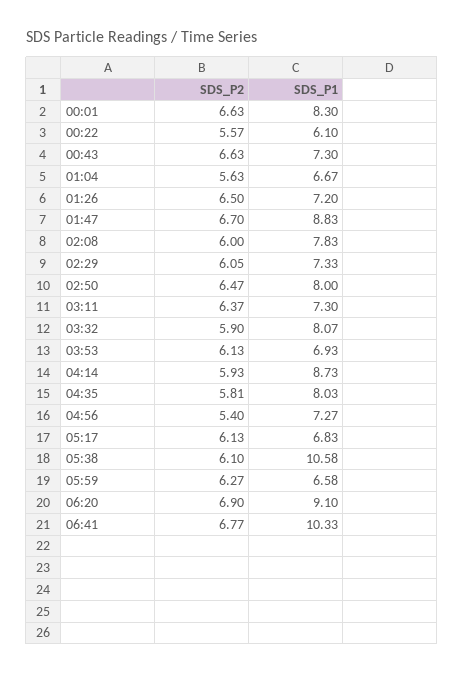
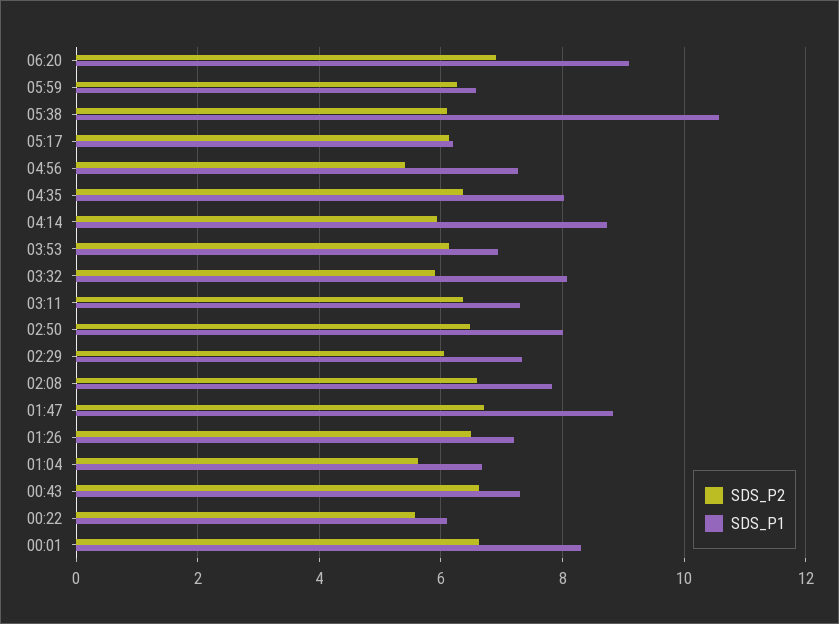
  {
    "SDS_P2": {
      "00:01": 6.63,
      "00:22": 5.57,
      "00:43": 6.63,
      "01:04": 5.63,
      "01:26": 6.5,
      "01:47": 6.7,
-     "02:08": 6,
+     "02:08": 6.6,
      "02:29": 6.05,
      "02:50": 6.47,
      "03:11": 6.37,
      "03:32": 5.9,
      "03:53": 6.13,
      "04:14": 5.93,
-     "04:35": 5.81,
+     "04:35": 6.4,
      "04:56": 5.4,
      "05:17": 6.13,
      "05:38": 6.1,
      "05:59": 6.27,
-     "06:20": 6.9,
+     "06:20": 6.9
-     "06:41": 6.77
    },
    "SDS_P1": {
      "00:01": 8.3,
      "00:22": 6.1,
      "00:43": 7.3,
      "01:04": 6.67,
      "01:26": 7.2,
      "01:47": 8.83,
      "02:08": 7.83,
      "02:29": 7.33,
      "02:50": 8,
      "03:11": 7.3,
      "03:32": 8.07,
      "03:53": 6.93,
      "04:14": 8.73,
      "04:35": 8.03,
      "04:56": 7.27,
-     "05:17": 6.83,
+     "05:17": 6.2,
      "05:38": 10.58,
      "05:59": 6.58,
-     "06:20": 9.1,
+     "06:20": 9.1
-     "06:41": 10.33
    }
  }

